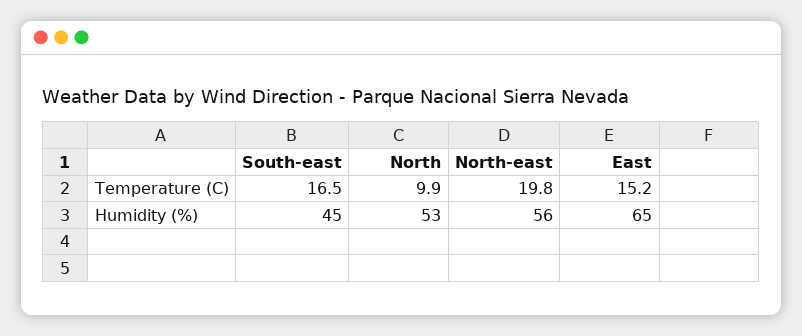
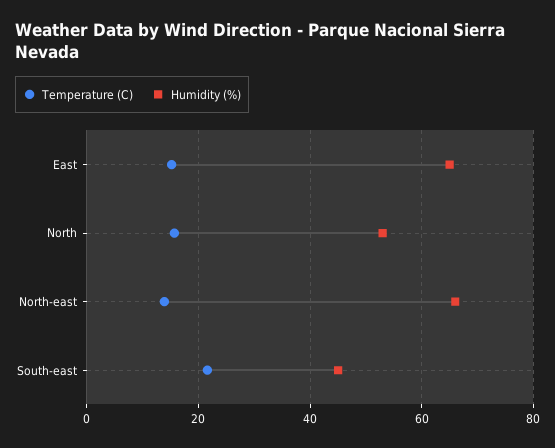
  {
    "Temperature (C)": {
-     "South-east": 16.5,
+     "South-east": 22,
-     "North": 9.9,
+     "North": 16,
-     "North-east": 19.8,
+     "North-east": 14,
      "East": 15.2
    },
    "Humidity (%)": {
      "South-east": 45,
      "North": 53,
-     "North-east": 56,
+     "North-east": 66,
      "East": 65
    }
  }

